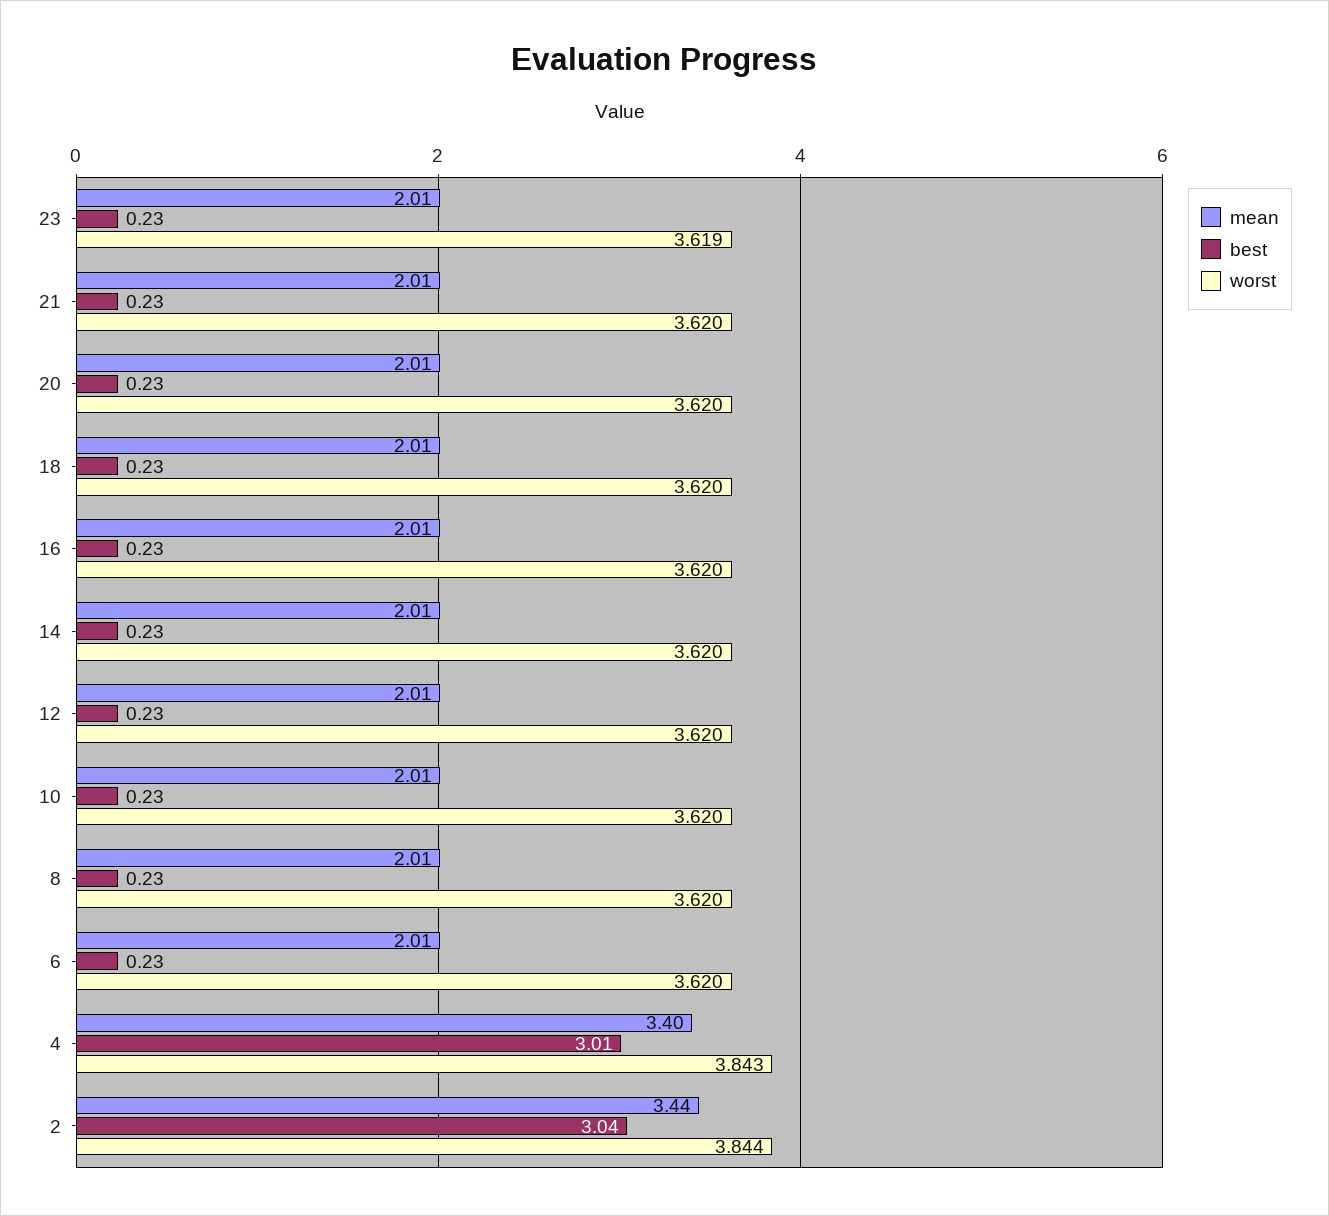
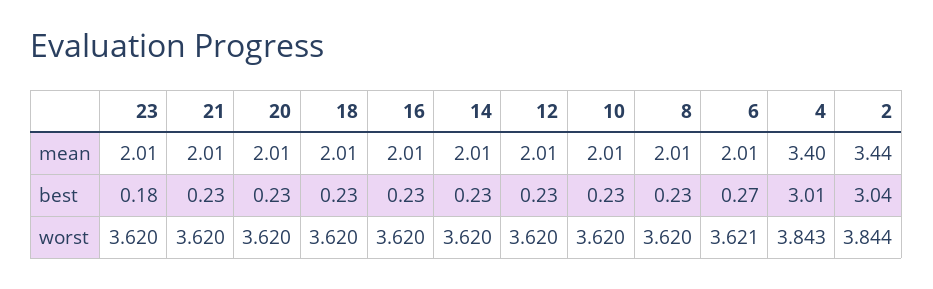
  {
    "mean": {
      "23": 2.01,
      "21": 2.01,
      "20": 2.01,
      "18": 2.01,
      "16": 2.01,
      "14": 2.01,
      "12": 2.01,
      "10": 2.01,
      "8": 2.01,
      "6": 2.01,
      "4": 3.4,
      "2": 3.44
    },
    "best": {
-     "23": 0.23,
+     "23": 0.18,
      "21": 0.23,
      "20": 0.23,
      "18": 0.23,
      "16": 0.23,
      "14": 0.23,
      "12": 0.23,
      "10": 0.23,
      "8": 0.23,
-     "6": 0.23,
+     "6": 0.27,
      "4": 3.01,
      "2": 3.04
    },
    "worst": {
-     "23": 3.619,
+     "23": 3.62,
      "21": 3.62,
      "20": 3.62,
      "18": 3.62,
      "16": 3.62,
      "14": 3.62,
      "12": 3.62,
      "10": 3.62,
      "8": 3.62,
-     "6": 3.62,
+     "6": 3.621,
      "4": 3.843,
      "2": 3.844
    }
  }

